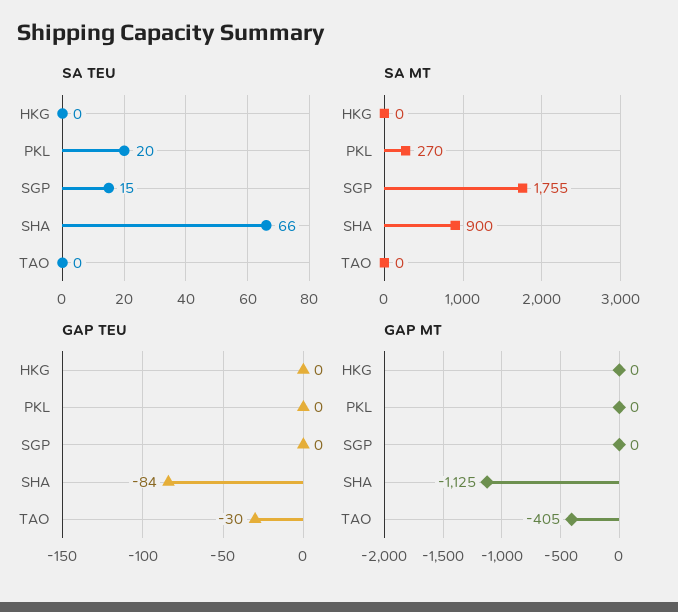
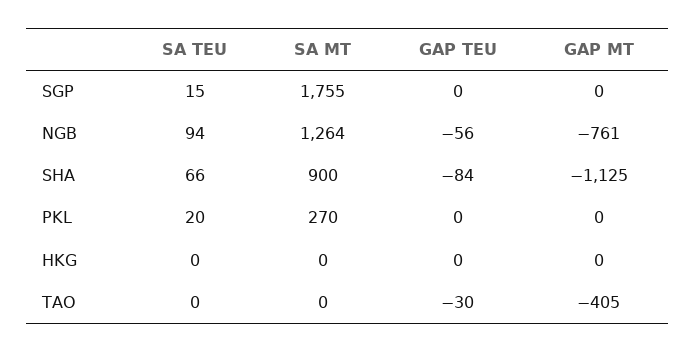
  {
    "SA TEU": {
      "HKG": 0,
      "PKL": 20,
      "SGP": 15,
      "SHA": 66,
-     "TAO": 0
+     "TAO": 0,
+     "NGB": 94
    },
    "SA MT": {
      "HKG": 0,
      "PKL": 270,
      "SGP": 1755,
      "SHA": 900,
-     "TAO": 0
+     "TAO": 0,
+     "NGB": 1264
    },
    "GAP TEU": {
      "HKG": 0,
      "PKL": 0,
      "SGP": 0,
      "SHA": -84,
-     "TAO": -30
+     "TAO": -30,
+     "NGB": -56
    },
    "GAP MT": {
      "HKG": 0,
      "PKL": 0,
      "SGP": 0,
      "SHA": -1125,
-     "TAO": -405
+     "TAO": -405,
+     "NGB": -761
    }
  }

